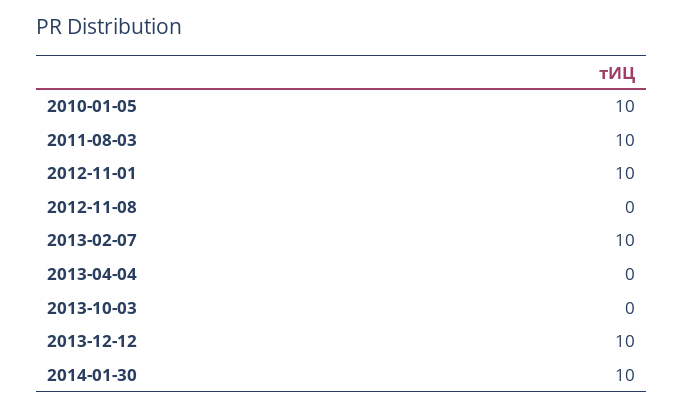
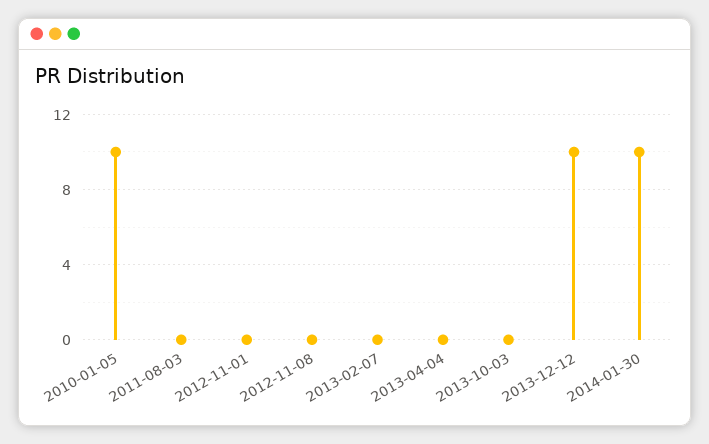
  {
    "2010-01-05": 10,
-   "2011-08-03": 10,
+   "2011-08-03": 0,
-   "2012-11-01": 10,
+   "2012-11-01": 0,
    "2012-11-08": 0,
-   "2013-02-07": 10,
+   "2013-02-07": 0,
    "2013-04-04": 0,
    "2013-10-03": 0,
    "2013-12-12": 10,
    "2014-01-30": 10
  }

